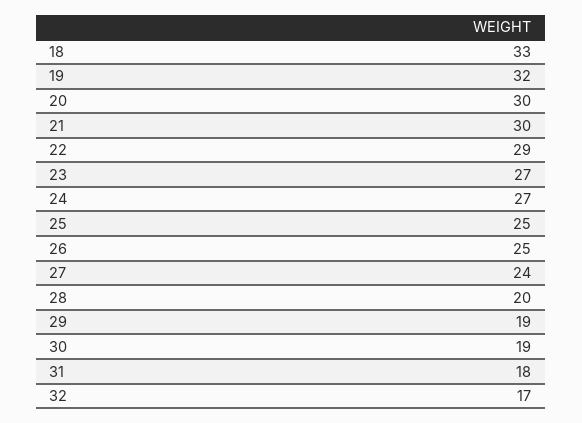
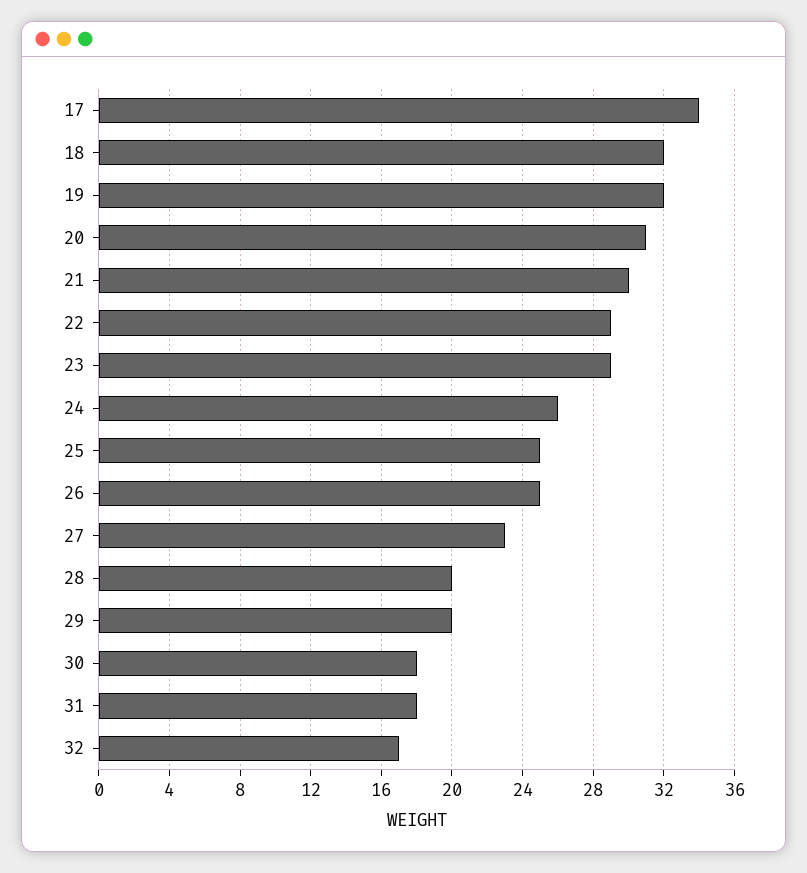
  {
-   "18": 33,
+   "18": 32,
    "19": 32,
-   "20": 30,
+   "20": 31,
    "21": 30,
    "22": 29,
-   "23": 27,
+   "23": 29,
-   "24": 27,
+   "24": 26,
    "25": 25,
    "26": 25,
-   "27": 24,
+   "27": 23,
    "28": 20,
-   "29": 19,
+   "29": 20,
-   "30": 19,
+   "30": 18,
    "31": 18,
-   "32": 17
+   "32": 17,
+   "17": 34
  }

